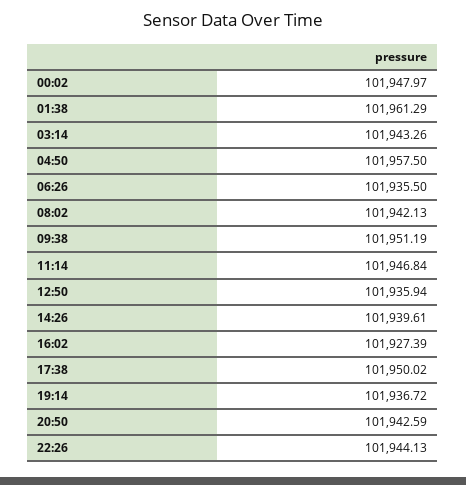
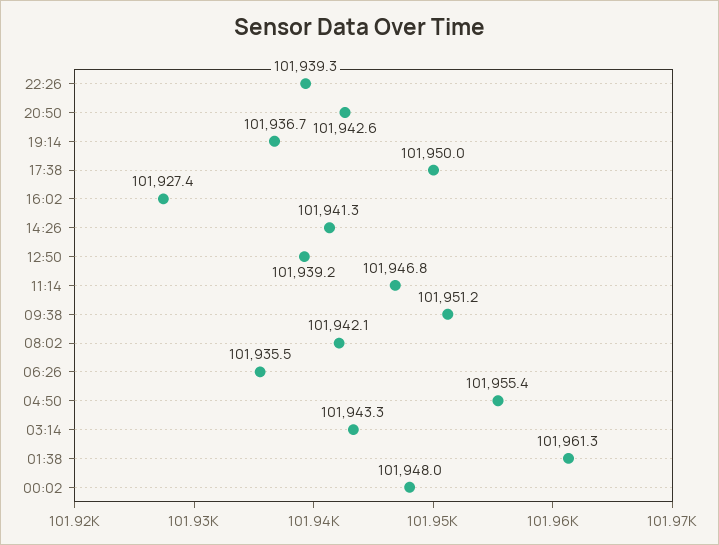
  {
    "00:02": 101947.97,
    "01:38": 101961.29,
    "03:14": 101943.26,
-   "04:50": 101957.5,
+   "04:50": 101955.4,
    "06:26": 101935.5,
    "08:02": 101942.13,
    "09:38": 101951.19,
    "11:14": 101946.84,
-   "12:50": 101935.94,
+   "12:50": 101939.2,
-   "14:26": 101939.61,
+   "14:26": 101941.3,
    "16:02": 101927.39,
    "17:38": 101950.02,
    "19:14": 101936.72,
    "20:50": 101942.59,
-   "22:26": 101944.13
+   "22:26": 101939.3
  }

